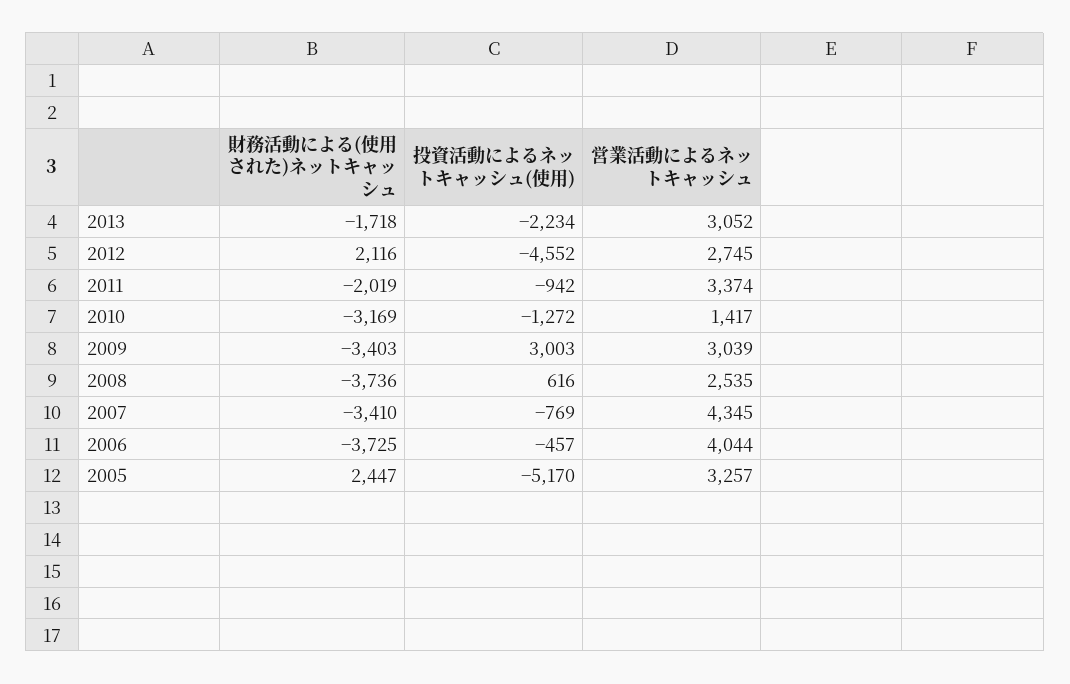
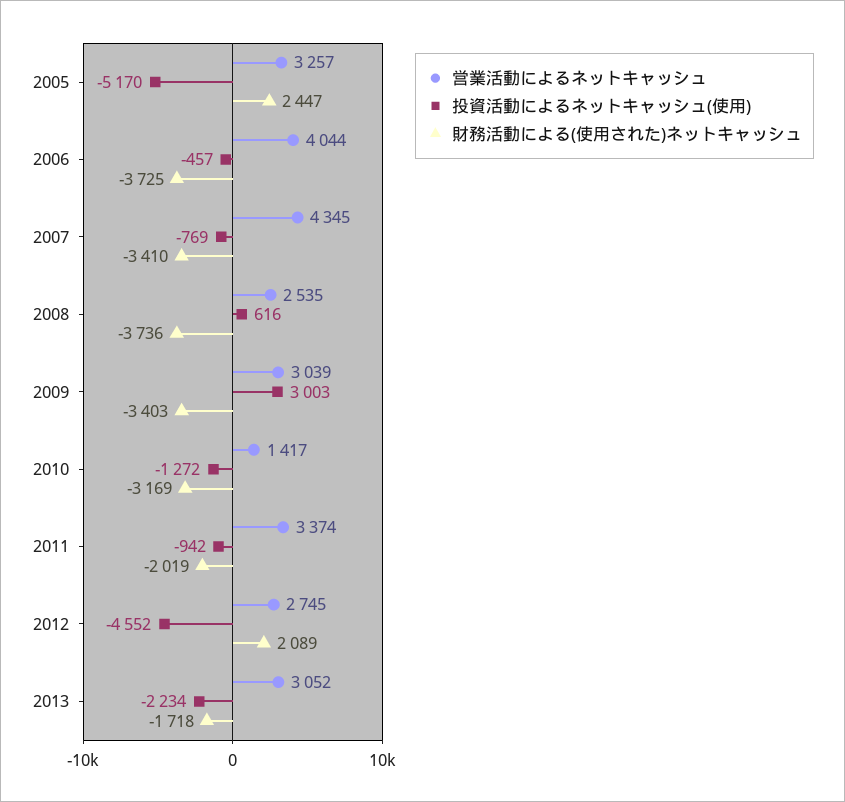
  {
    "財務活動による(使用された)ネットキャッシュ": {
      "2013": -1718,
-     "2012": 2116,
+     "2012": 2089,
      "2011": -2019,
      "2010": -3169,
      "2009": -3403,
      "2008": -3736,
      "2007": -3410,
      "2006": -3725,
      "2005": 2447
    },
    "投資活動によるネットキャッシュ(使用)": {
      "2013": -2234,
      "2012": -4552,
      "2011": -942,
      "2010": -1272,
      "2009": 3003,
      "2008": 616,
      "2007": -769,
      "2006": -457,
      "2005": -5170
    },
    "営業活動によるネットキャッシュ": {
      "2013": 3052,
      "2012": 2745,
      "2011": 3374,
      "2010": 1417,
      "2009": 3039,
      "2008": 2535,
      "2007": 4345,
      "2006": 4044,
      "2005": 3257
    }
  }

